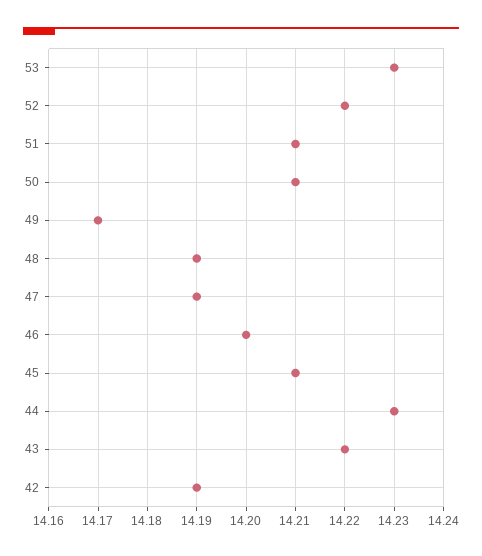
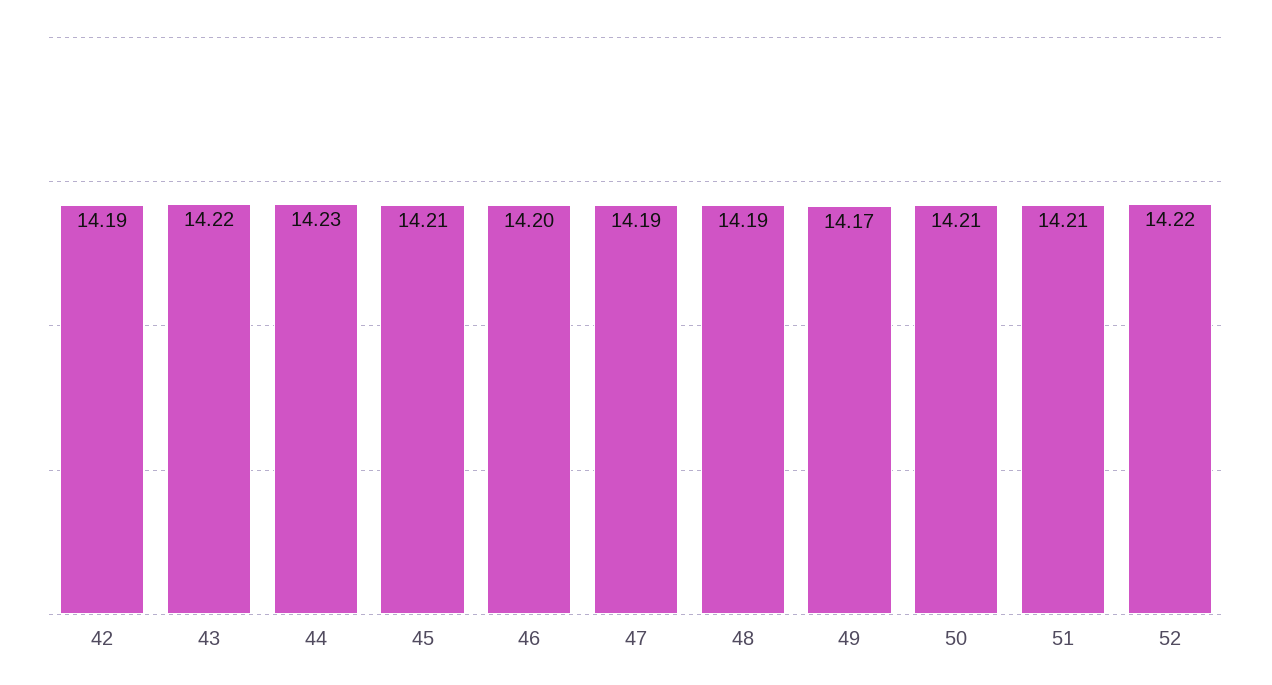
  {
-   "53": 14.23,
    "52": 14.22,
    "51": 14.21,
    "50": 14.21,
    "49": 14.17,
    "48": 14.19,
    "47": 14.19,
    "46": 14.2,
    "45": 14.21,
    "44": 14.23,
    "43": 14.22,
    "42": 14.19
  }

